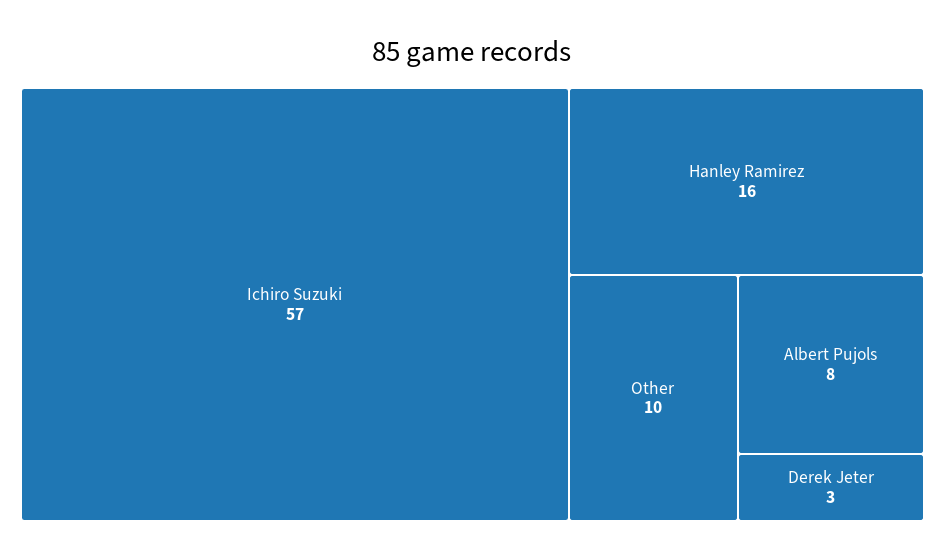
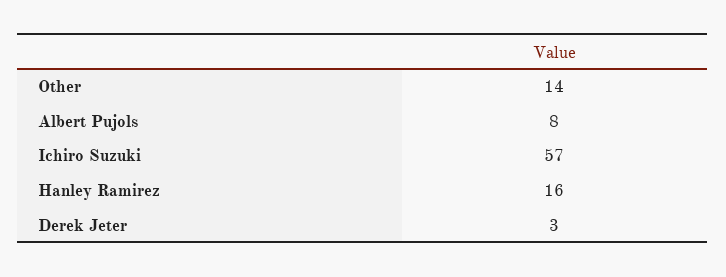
  {
    "Ichiro Suzuki": 57,
    "Hanley Ramirez": 16,
-   "Other": 10,
+   "Other": 14,
    "Albert Pujols": 8,
    "Derek Jeter": 3
  }

